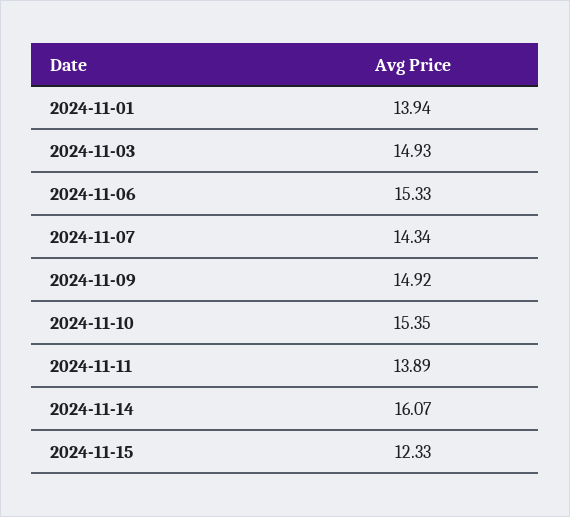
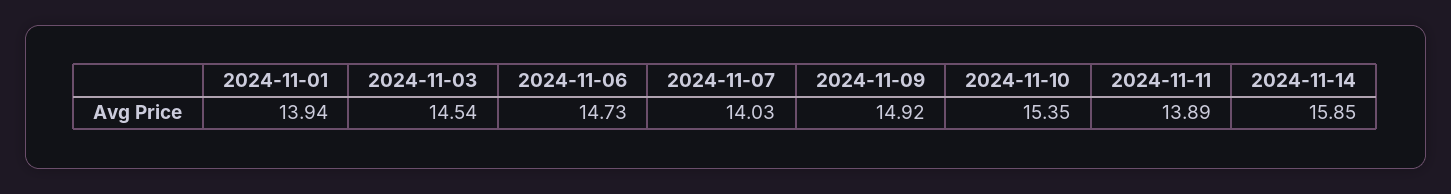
  {
    "2024-11-01": 13.94,
-   "2024-11-03": 14.93,
+   "2024-11-03": 14.54,
-   "2024-11-06": 15.33,
+   "2024-11-06": 14.73,
-   "2024-11-07": 14.34,
+   "2024-11-07": 14.03,
    "2024-11-09": 14.92,
    "2024-11-10": 15.35,
    "2024-11-11": 13.89,
-   "2024-11-14": 16.07,
+   "2024-11-14": 15.85
-   "2024-11-15": 12.33
  }

